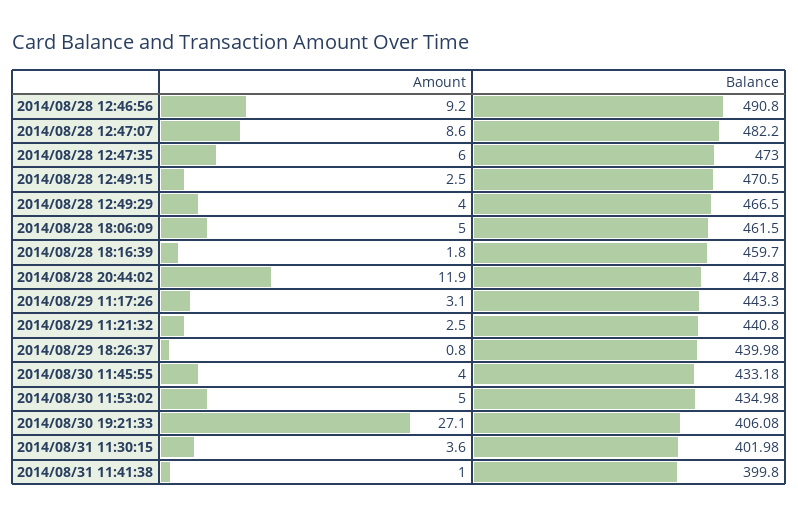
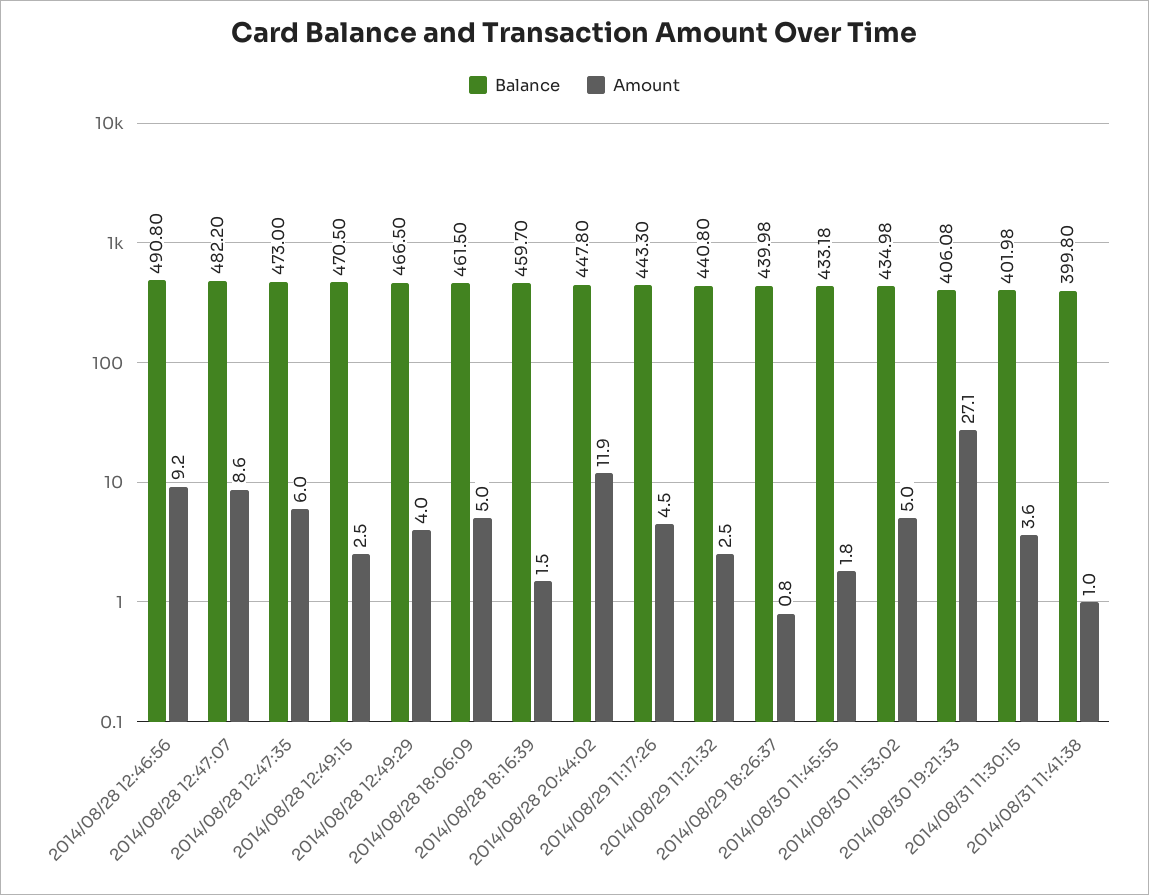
  {
    "Amount": {
      "2014/08/28 12:46:56": 9.2,
      "2014/08/28 12:47:07": 8.6,
      "2014/08/28 12:47:35": 6,
      "2014/08/28 12:49:15": 2.5,
      "2014/08/28 12:49:29": 4,
      "2014/08/28 18:06:09": 5,
-     "2014/08/28 18:16:39": 1.8,
+     "2014/08/28 18:16:39": 1.5,
      "2014/08/28 20:44:02": 11.9,
-     "2014/08/29 11:17:26": 3.1,
+     "2014/08/29 11:17:26": 4.5,
      "2014/08/29 11:21:32": 2.5,
      "2014/08/29 18:26:37": 0.8,
-     "2014/08/30 11:45:55": 4,
+     "2014/08/30 11:45:55": 1.8,
      "2014/08/30 11:53:02": 5,
      "2014/08/30 19:21:33": 27.1,
      "2014/08/31 11:30:15": 3.6,
      "2014/08/31 11:41:38": 1
    },
    "Balance": {
      "2014/08/28 12:46:56": 490.8,
      "2014/08/28 12:47:07": 482.2,
      "2014/08/28 12:47:35": 473,
      "2014/08/28 12:49:15": 470.5,
      "2014/08/28 12:49:29": 466.5,
      "2014/08/28 18:06:09": 461.5,
      "2014/08/28 18:16:39": 459.7,
      "2014/08/28 20:44:02": 447.8,
      "2014/08/29 11:17:26": 443.3,
      "2014/08/29 11:21:32": 440.8,
      "2014/08/29 18:26:37": 439.98,
      "2014/08/30 11:45:55": 433.18,
      "2014/08/30 11:53:02": 434.98,
      "2014/08/30 19:21:33": 406.08,
      "2014/08/31 11:30:15": 401.98,
      "2014/08/31 11:41:38": 399.8
    }
  }

